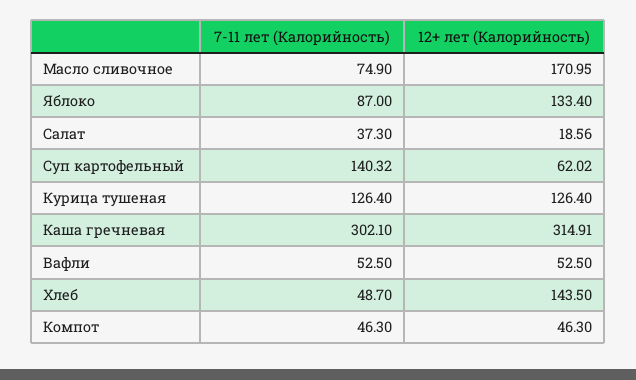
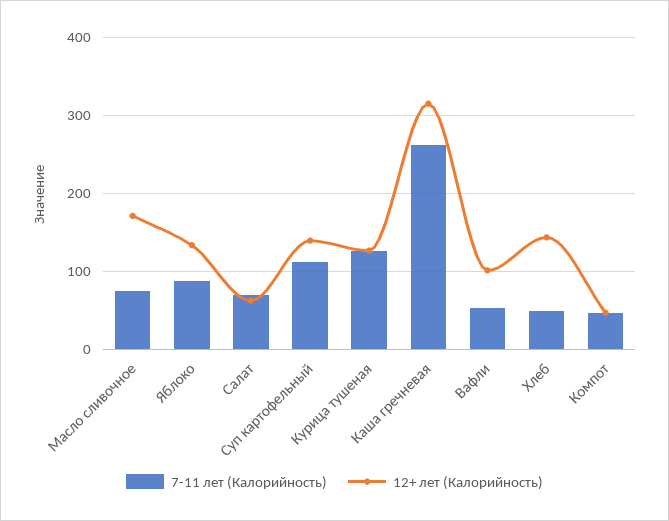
  {
    "7-11 лет (Калорийность)": {
      "Масло сливочное": 74.9,
      "Яблоко": 87,
-     "Салат": 37.3,
+     "Салат": 70,
-     "Суп картофельный": 140.32,
+     "Суп картофельный": 110,
      "Курица тушеная": 126.4,
-     "Каша гречневая": 302.1,
+     "Каша гречневая": 260,
      "Вафли": 52.5,
      "Хлеб": 48.7,
      "Компот": 46.3
    },
    "12+ лет (Калорийность)": {
      "Масло сливочное": 170.95,
      "Яблоко": 133.4,
-     "Салат": 18.56,
+     "Салат": 60,
-     "Суп картофельный": 62.02,
+     "Суп картофельный": 140,
      "Курица тушеная": 126.4,
      "Каша гречневая": 314.91,
-     "Вафли": 52.5,
+     "Вафли": 100,
      "Хлеб": 143.5,
      "Компот": 46.3
    }
  }

